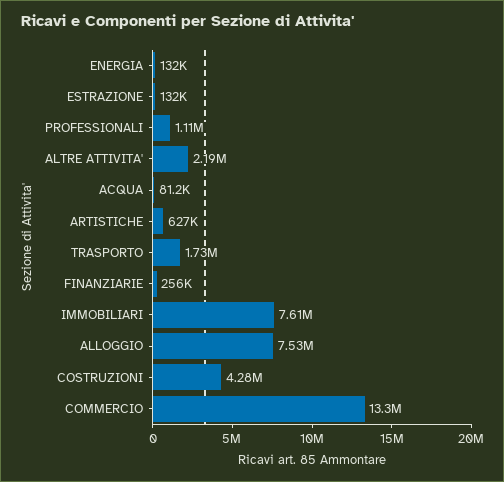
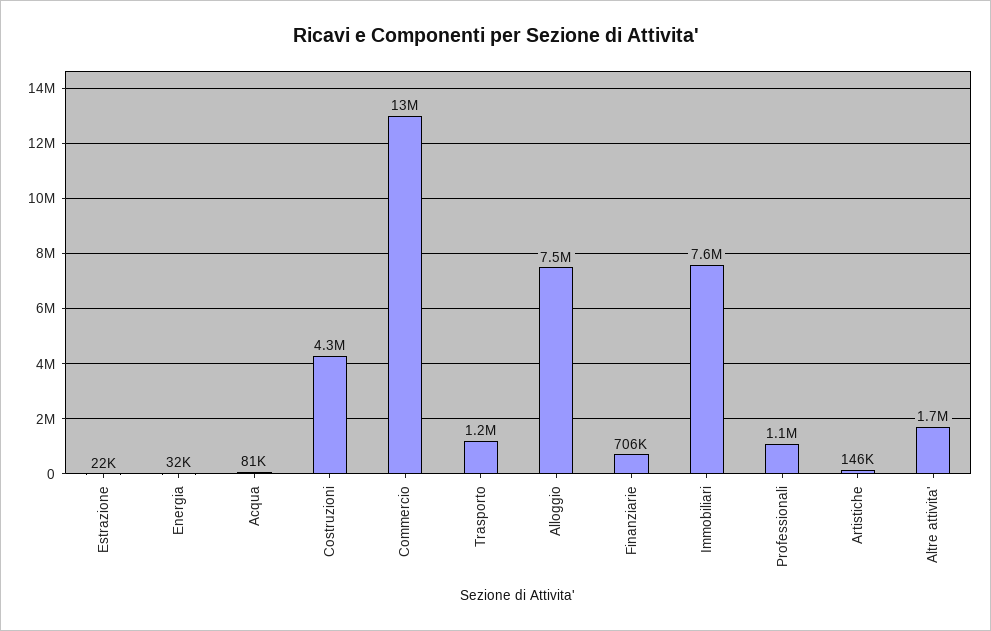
  {
-   "ENERGIA": 132000,
+   "ENERGIA": 32000,
-   "ESTRAZIONE": 132000,
+   "ESTRAZIONE": 22000,
    "PROFESSIONALI": 1110000,
-   "ALTRE ATTIVITA'": 2190000,
+   "ALTRE ATTIVITA'": 1700000,
    "ACQUA": 81200,
-   "ARTISTICHE": 627000,
+   "ARTISTICHE": 146000,
-   "TRASPORTO": 1730000,
+   "TRASPORTO": 1200000,
-   "FINANZIARIE": 256000,
+   "FINANZIARIE": 706000,
    "IMMOBILIARI": 7610000,
    "ALLOGGIO": 7530000,
    "COSTRUZIONI": 4280000,
    "COMMERCIO": 13300000
  }

